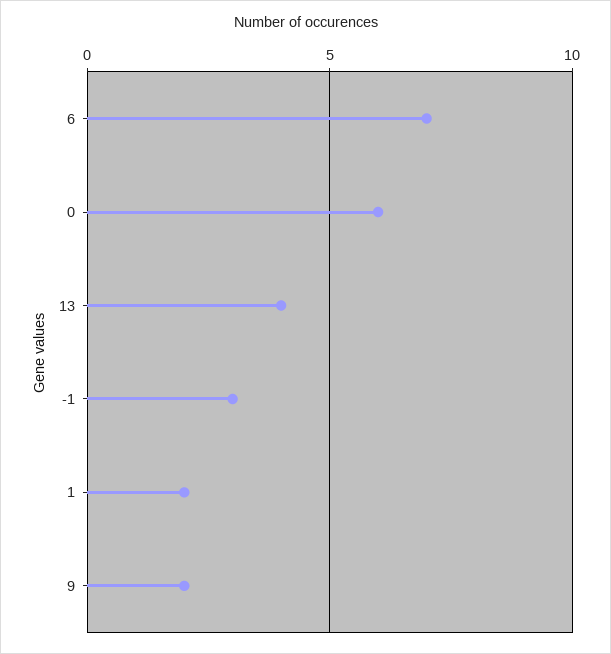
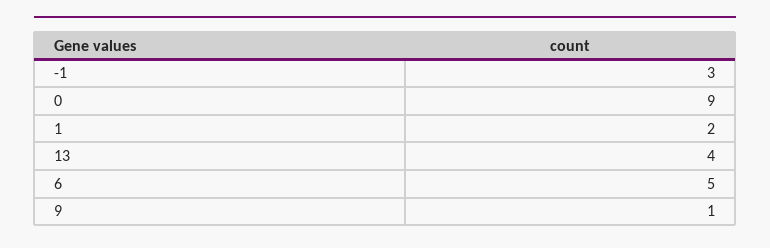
  {
-   "6": 7,
+   "6": 5,
-   "0": 6,
+   "0": 9,
    "13": 4,
    "-1": 3,
    "1": 2,
-   "9": 2
+   "9": 1
  }

